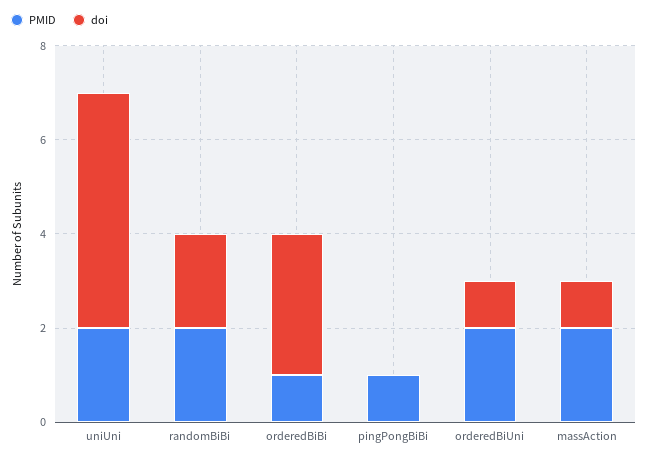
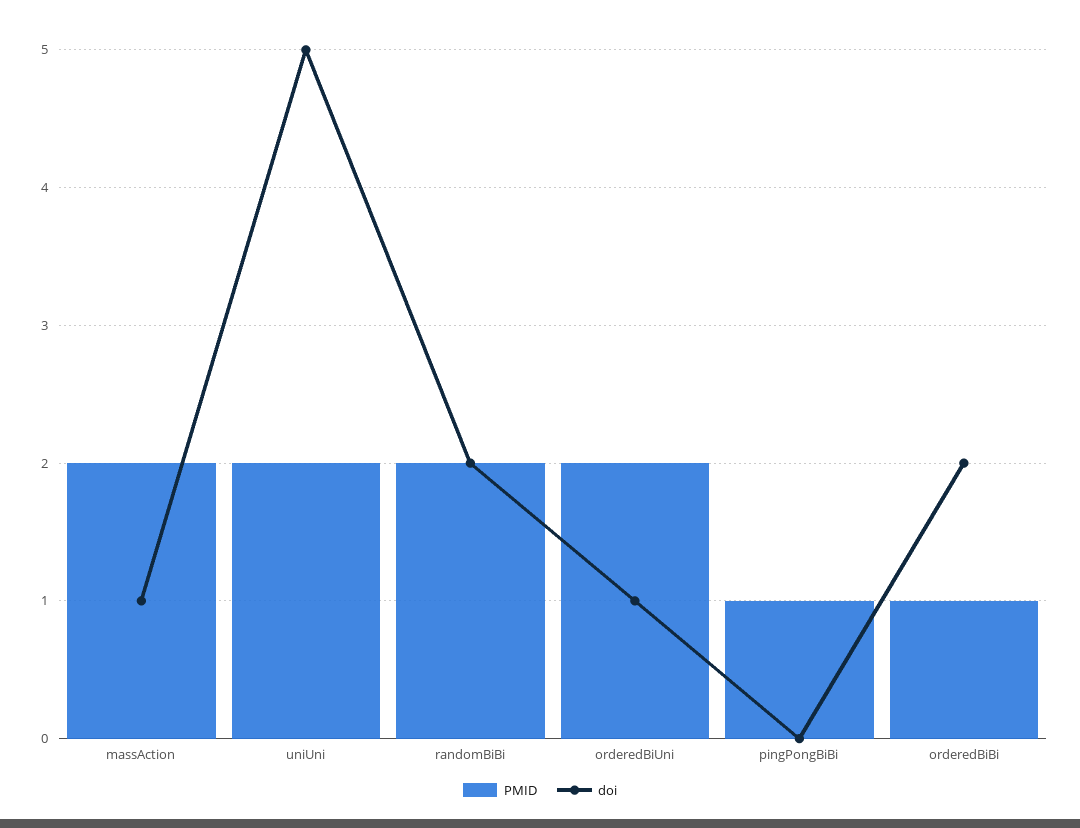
  {
    "PMID": {
      "uniUni": 2,
      "randomBiBi": 2,
      "orderedBiBi": 1,
      "pingPongBiBi": 1,
      "orderedBiUni": 2,
      "massAction": 2
    },
    "doi": {
      "uniUni": 5,
      "randomBiBi": 2,
-     "orderedBiBi": 3,
+     "orderedBiBi": 2,
      "pingPongBiBi": 0,
      "orderedBiUni": 1,
      "massAction": 1
    }
  }

